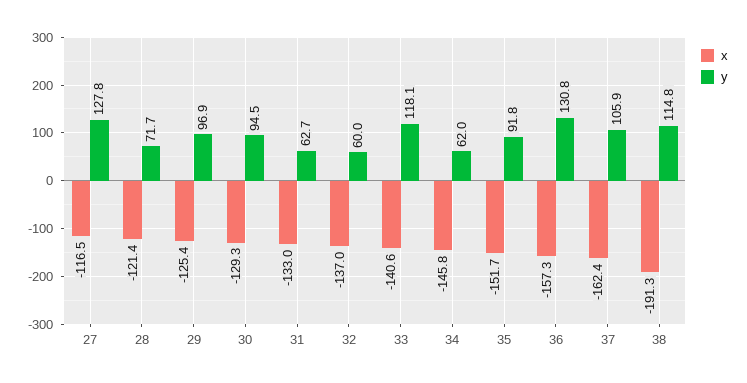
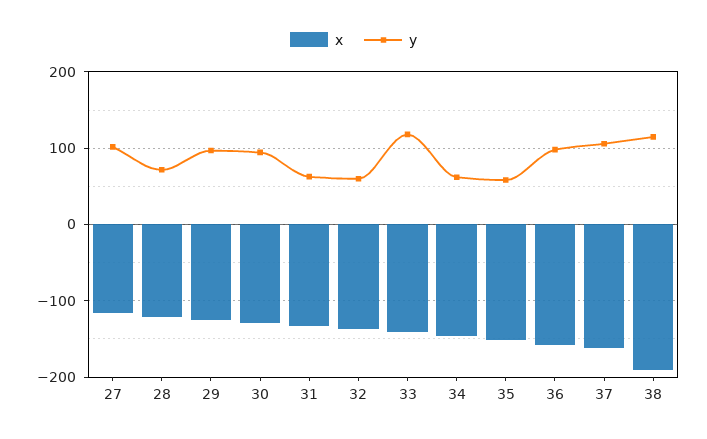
  {
    "x": {
      "27": -116.5,
      "28": -121.4,
      "29": -125.4,
      "30": -129.3,
      "31": -133,
      "32": -137,
      "33": -140.6,
      "34": -145.8,
      "35": -151.7,
      "36": -157.3,
      "37": -162.4,
      "38": -191.3
    },
    "y": {
-     "27": 127.8,
+     "27": 100,
      "28": 71.7,
      "29": 96.9,
      "30": 94.5,
      "31": 62.7,
      "32": 60,
      "33": 118.1,
      "34": 62,
-     "35": 91.8,
+     "35": 60,
-     "36": 130.8,
+     "36": 100,
      "37": 105.9,
      "38": 114.8
    }
  }

